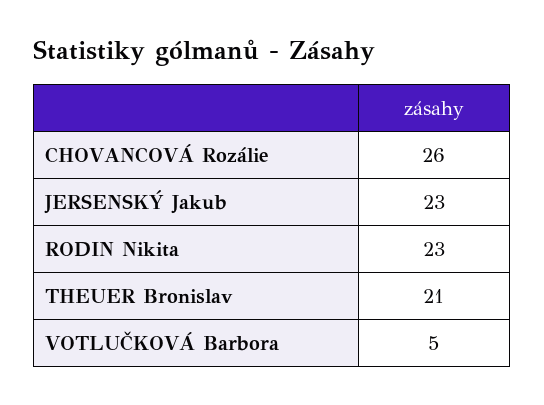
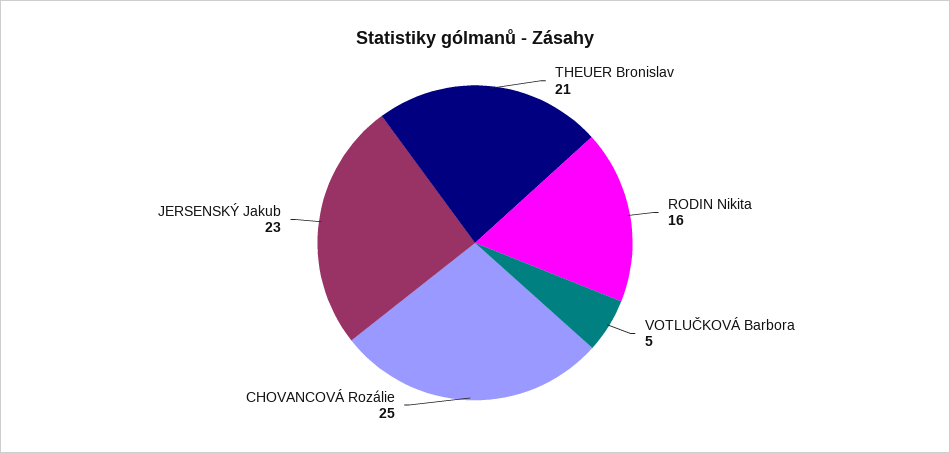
  {
-   "CHOVANCOVÁ Rozálie": 26,
+   "CHOVANCOVÁ Rozálie": 25,
    "JERSENSKÝ Jakub": 23,
-   "RODIN Nikita": 23,
+   "RODIN Nikita": 16,
    "THEUER Bronislav": 21,
    "VOTLUČKOVÁ Barbora": 5
  }

